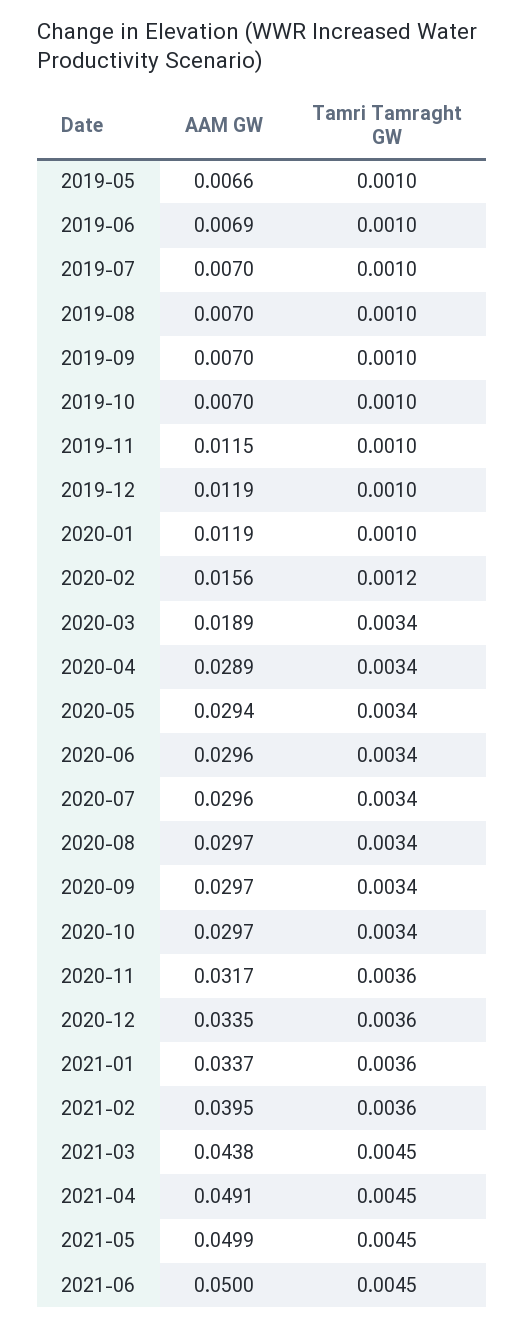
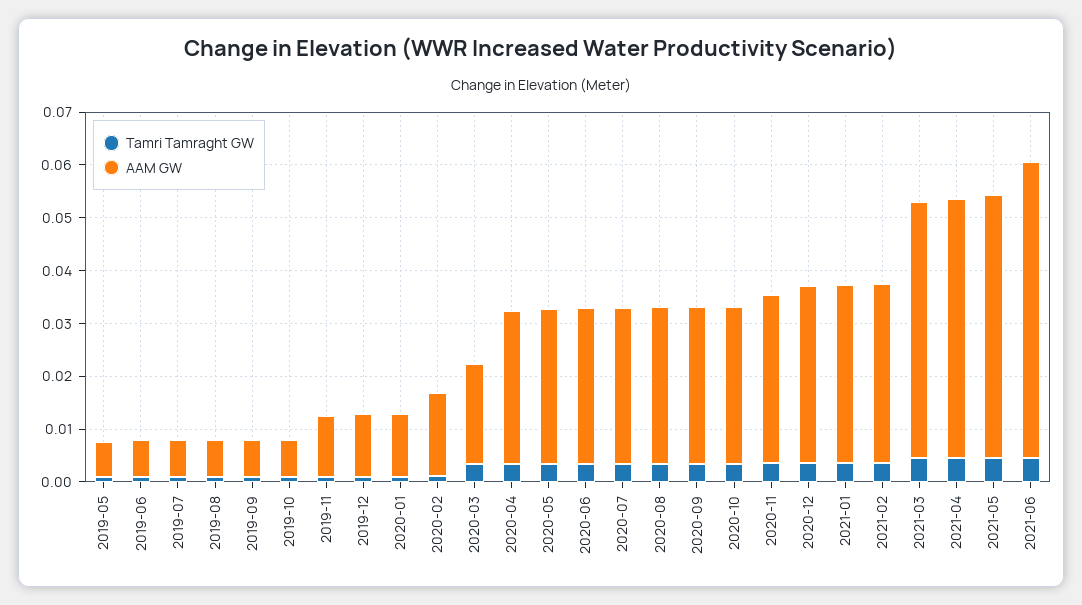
  {
    "AAM GW": {
      "2019-05": 0.0066,
      "2019-06": 0.0069,
      "2019-07": 0.007,
      "2019-08": 0.007,
      "2019-09": 0.007,
      "2019-10": 0.007,
      "2019-11": 0.0115,
      "2019-12": 0.0119,
      "2020-01": 0.0119,
      "2020-02": 0.0156,
      "2020-03": 0.0189,
      "2020-04": 0.0289,
      "2020-05": 0.0294,
      "2020-06": 0.0296,
      "2020-07": 0.0296,
      "2020-08": 0.0297,
      "2020-09": 0.0297,
      "2020-10": 0.0297,
      "2020-11": 0.0317,
      "2020-12": 0.0335,
      "2021-01": 0.0337,
-     "2021-02": 0.0395,
+     "2021-02": 0.034,
-     "2021-03": 0.0438,
+     "2021-03": 0.048,
      "2021-04": 0.0491,
      "2021-05": 0.0499,
-     "2021-06": 0.05
+     "2021-06": 0.056
    },
    "Tamri Tamraght GW": {
      "2019-05": 0.001,
      "2019-06": 0.001,
      "2019-07": 0.001,
      "2019-08": 0.001,
      "2019-09": 0.001,
      "2019-10": 0.001,
      "2019-11": 0.001,
      "2019-12": 0.001,
      "2020-01": 0.001,
      "2020-02": 0.0012,
      "2020-03": 0.0034,
      "2020-04": 0.0034,
      "2020-05": 0.0034,
      "2020-06": 0.0034,
      "2020-07": 0.0034,
      "2020-08": 0.0034,
      "2020-09": 0.0034,
      "2020-10": 0.0034,
      "2020-11": 0.0036,
      "2020-12": 0.0036,
      "2021-01": 0.0036,
      "2021-02": 0.0036,
      "2021-03": 0.0045,
      "2021-04": 0.0045,
      "2021-05": 0.0045,
      "2021-06": 0.0045
    }
  }

